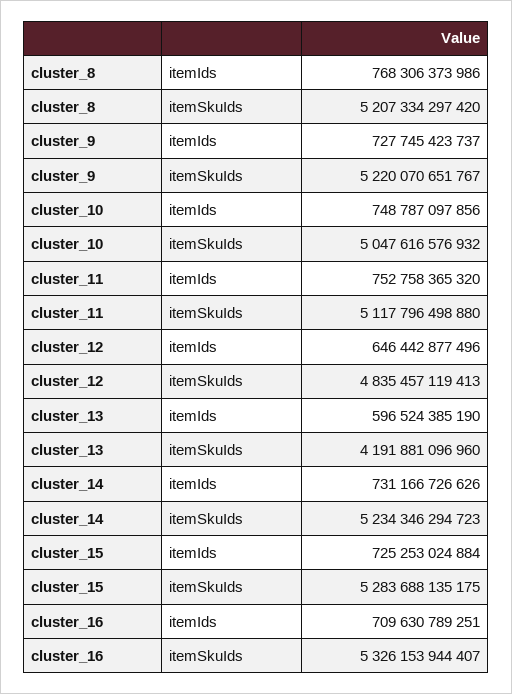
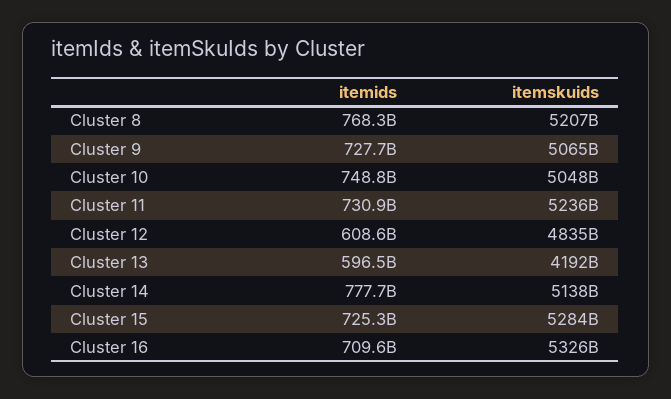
  {
    "cluster_8": {
      "itemIds": 768306373986,
      "itemSkuIds": 5207334297420
    },
    "cluster_9": {
      "itemIds": 727745423737,
-     "itemSkuIds": 5220070651767
+     "itemSkuIds": 5065000000000
    },
    "cluster_10": {
      "itemIds": 748787097856,
      "itemSkuIds": 5047616576932
    },
    "cluster_11": {
-     "itemIds": 752758365320,
+     "itemIds": 730900000000,
-     "itemSkuIds": 5117796498880
+     "itemSkuIds": 5236000000000
    },
    "cluster_12": {
-     "itemIds": 646442877496,
+     "itemIds": 608600000000,
      "itemSkuIds": 4835457119413
    },
    "cluster_13": {
      "itemIds": 596524385190,
      "itemSkuIds": 4191881096960
    },
    "cluster_14": {
-     "itemIds": 731166726626,
+     "itemIds": 777700000000,
-     "itemSkuIds": 5234346294723
+     "itemSkuIds": 5138000000000
    },
    "cluster_15": {
      "itemIds": 725253024884,
      "itemSkuIds": 5283688135175
    },
    "cluster_16": {
      "itemIds": 709630789251,
      "itemSkuIds": 5326153944407
    }
  }

